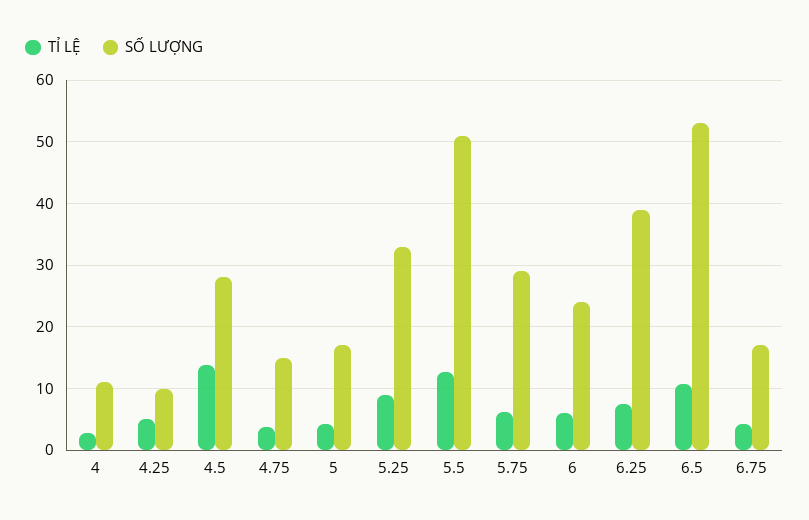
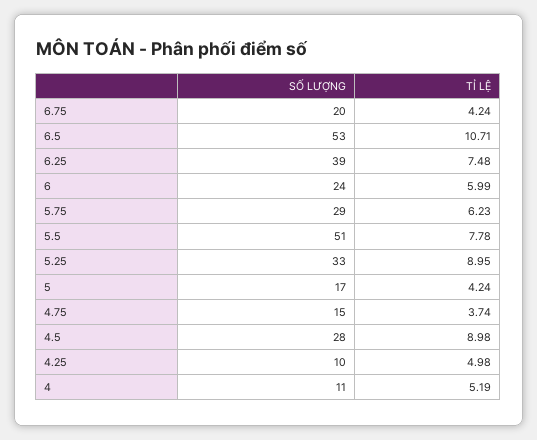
  {
    "TỈ LỆ": {
-     "4": 3,
+     "4": 5.19,
      "4.25": 4.98,
-     "4.5": 14,
+     "4.5": 8.98,
      "4.75": 3.74,
      "5": 4.24,
      "5.25": 8.95,
-     "5.5": 13,
+     "5.5": 7.78,
      "5.75": 6.23,
      "6": 5.99,
      "6.25": 7.48,
      "6.5": 10.71,
      "6.75": 4.24
    },
    "SỐ LƯỢNG": {
      "4": 11,
      "4.25": 10,
      "4.5": 28,
      "4.75": 15,
      "5": 17,
      "5.25": 33,
      "5.5": 51,
      "5.75": 29,
      "6": 24,
      "6.25": 39,
      "6.5": 53,
-     "6.75": 17
+     "6.75": 20
    }
  }

